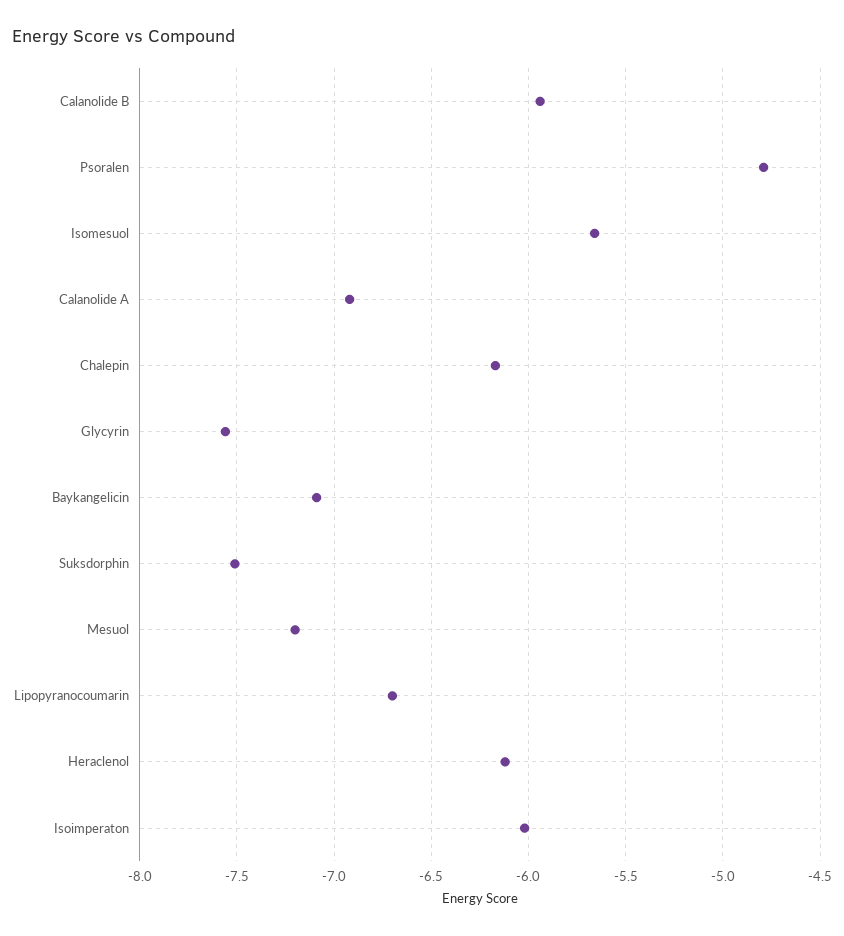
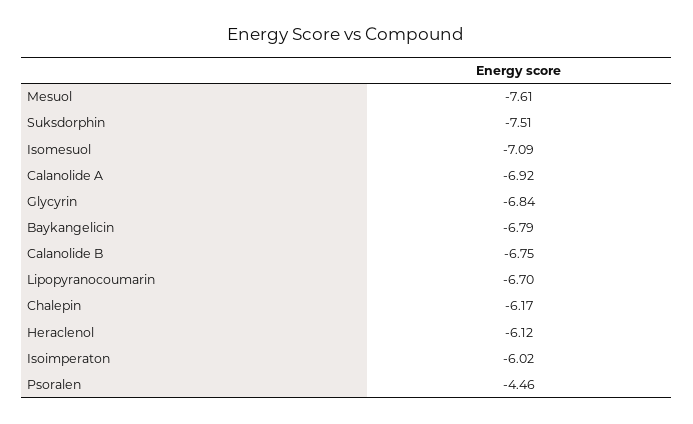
  {
-   "Calanolide B": -5.95,
+   "Calanolide B": -6.75,
-   "Psoralen": -4.8,
+   "Psoralen": -4.46,
-   "Isomesuol": -5.65,
+   "Isomesuol": -7.09,
    "Calanolide A": -6.92,
    "Chalepin": -6.17,
-   "Glycyrin": -7.55,
+   "Glycyrin": -6.84,
-   "Baykangelicin": -7.1,
+   "Baykangelicin": -6.79,
    "Suksdorphin": -7.51,
-   "Mesuol": -7.2,
+   "Mesuol": -7.61,
    "Lipopyranocoumarin": -6.7,
    "Heraclenol": -6.12,
    "Isoimperaton": -6.02
  }

